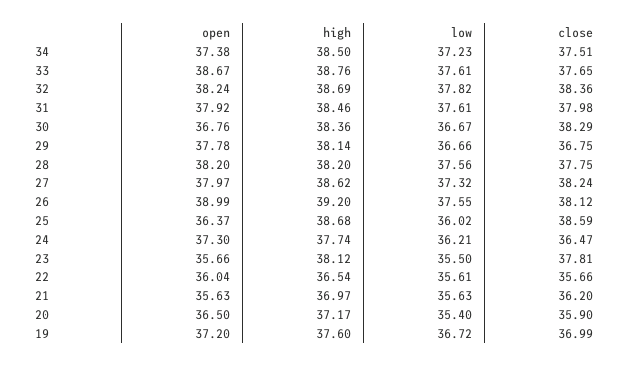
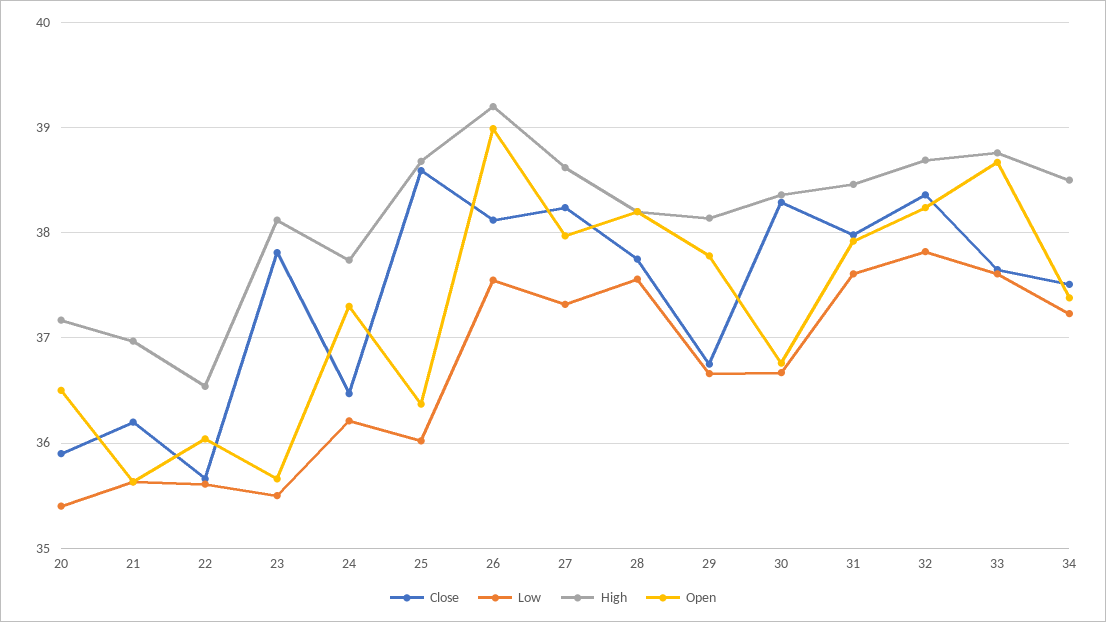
  {
    "open": {
      "34": 37.38,
      "33": 38.67,
      "32": 38.24,
      "31": 37.92,
      "30": 36.76,
      "29": 37.78,
      "28": 38.2,
      "27": 37.97,
      "26": 38.99,
      "25": 36.37,
      "24": 37.3,
      "23": 35.66,
      "22": 36.04,
      "21": 35.63,
-     "20": 36.5,
+     "20": 36.5
-     "19": 37.2
    },
    "high": {
      "34": 38.5,
      "33": 38.76,
      "32": 38.69,
      "31": 38.46,
      "30": 38.36,
      "29": 38.14,
      "28": 38.2,
      "27": 38.62,
      "26": 39.2,
      "25": 38.68,
      "24": 37.74,
      "23": 38.12,
      "22": 36.54,
      "21": 36.97,
-     "20": 37.17,
+     "20": 37.17
-     "19": 37.6
    },
    "low": {
      "34": 37.23,
      "33": 37.61,
      "32": 37.82,
      "31": 37.61,
      "30": 36.67,
      "29": 36.66,
      "28": 37.56,
      "27": 37.32,
      "26": 37.55,
      "25": 36.02,
      "24": 36.21,
      "23": 35.5,
      "22": 35.61,
      "21": 35.63,
-     "20": 35.4,
+     "20": 35.4
-     "19": 36.72
    },
    "close": {
      "34": 37.51,
      "33": 37.65,
      "32": 38.36,
      "31": 37.98,
      "30": 38.29,
      "29": 36.75,
      "28": 37.75,
      "27": 38.24,
      "26": 38.12,
      "25": 38.59,
      "24": 36.47,
      "23": 37.81,
      "22": 35.66,
      "21": 36.2,
-     "20": 35.9,
+     "20": 35.9
-     "19": 36.99
    }
  }

